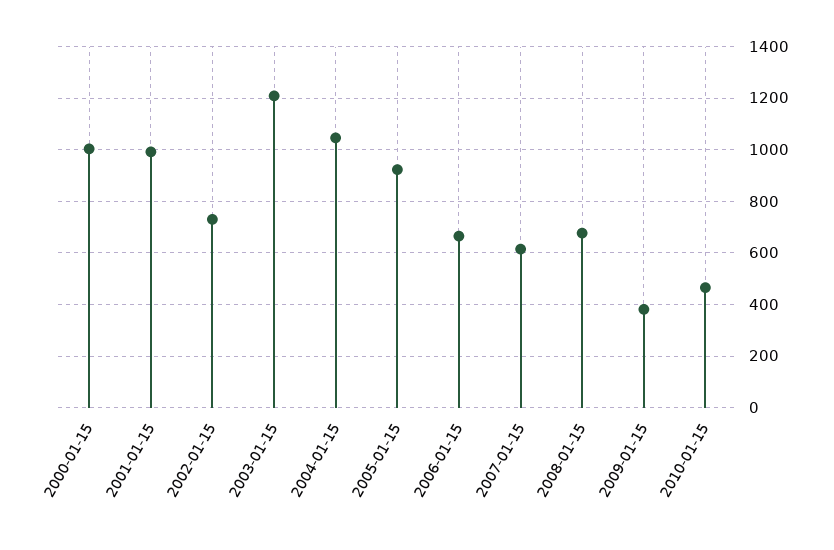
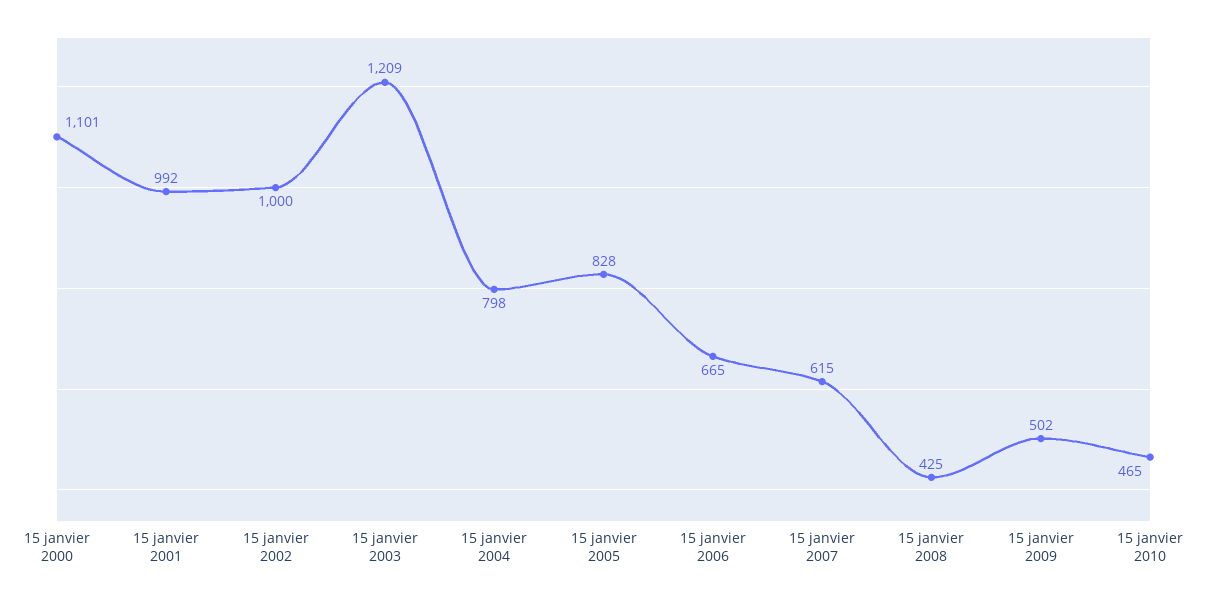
  {
-   "2000-01-15": 1000,
+   "2000-01-15": 1101,
    "2001-01-15": 992,
-   "2002-01-15": 725,
+   "2002-01-15": 1000,
    "2003-01-15": 1209,
-   "2004-01-15": 1050,
+   "2004-01-15": 798,
-   "2005-01-15": 925,
+   "2005-01-15": 828,
    "2006-01-15": 665,
    "2007-01-15": 615,
-   "2008-01-15": 675,
+   "2008-01-15": 425,
-   "2009-01-15": 375,
+   "2009-01-15": 502,
    "2010-01-15": 465
  }

